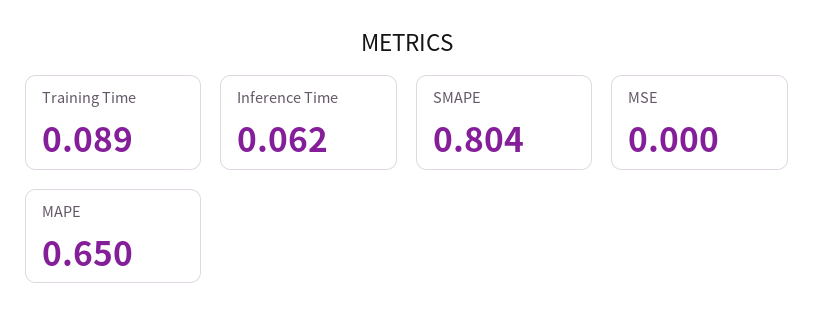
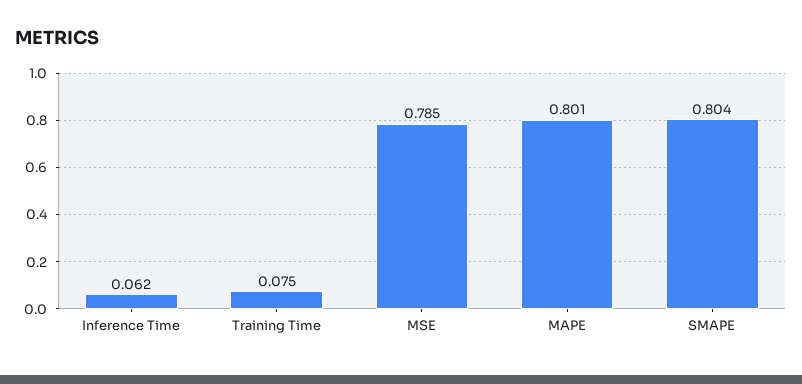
  {
-   "Training Time": 0.089,
+   "Training Time": 0.075,
    "Inference Time": 0.062,
    "SMAPE": 0.804,
-   "MSE": 0,
+   "MSE": 0.785,
-   "MAPE": 0.65
+   "MAPE": 0.801
  }

